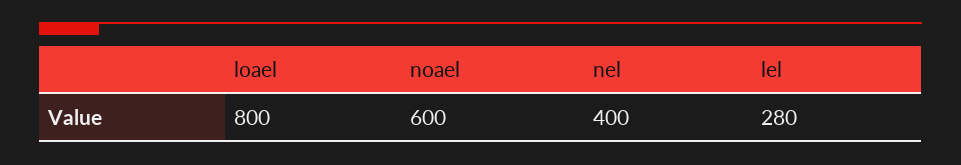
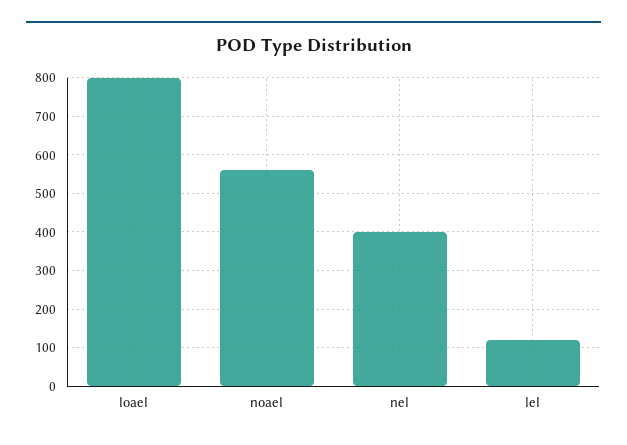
  {
    "loael": 800,
-   "noael": 600,
+   "noael": 560,
    "nel": 400,
-   "lel": 280
+   "lel": 120
  }

